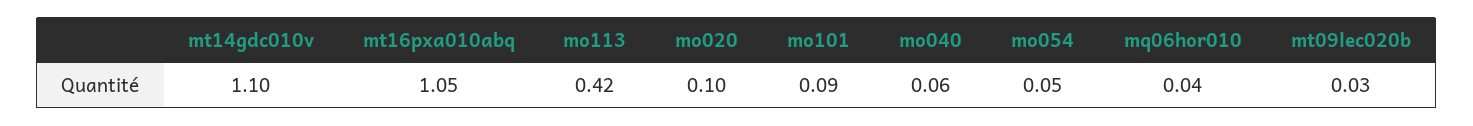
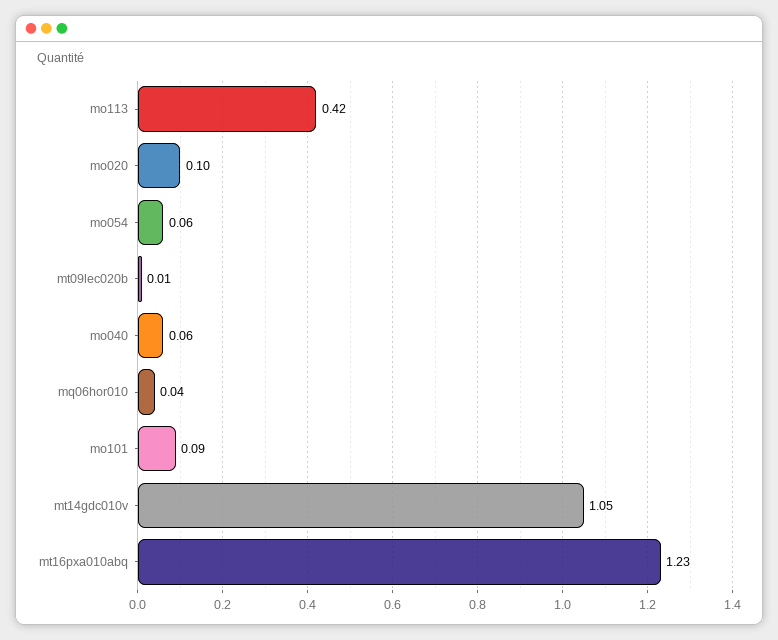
  {
-   "mt14gdc010v": 1.1,
+   "mt14gdc010v": 1.05,
-   "mt16pxa010abq": 1.05,
+   "mt16pxa010abq": 1.23,
    "mo113": 0.42,
    "mo020": 0.1,
    "mo101": 0.09,
    "mo040": 0.06,
-   "mo054": 0.05,
+   "mo054": 0.06,
    "mq06hor010": 0.04,
-   "mt09lec020b": 0.03
+   "mt09lec020b": 0.01
  }

